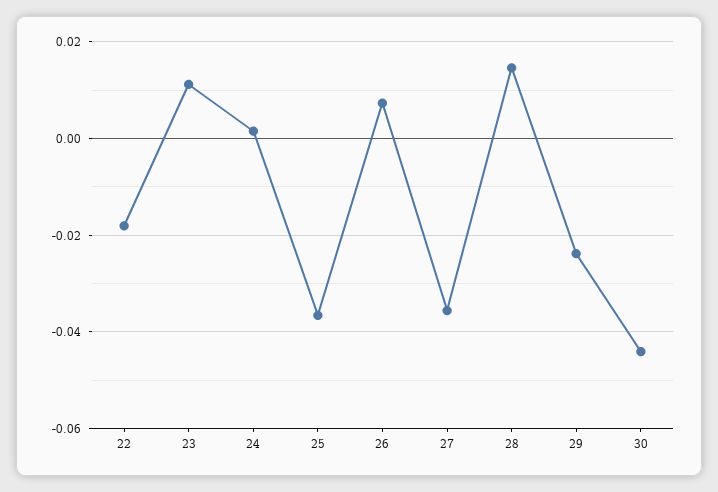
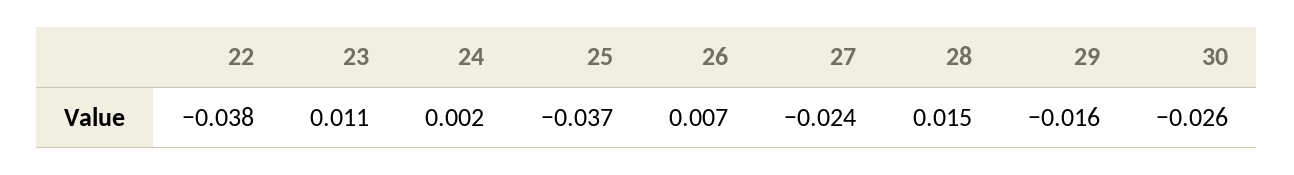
  {
-   "22": -0.018,
+   "22": -0.038,
    "23": 0.011,
    "24": 0.002,
    "25": -0.037,
    "26": 0.007,
-   "27": -0.036,
+   "27": -0.024,
    "28": 0.015,
-   "29": -0.024,
+   "29": -0.016,
-   "30": -0.044
+   "30": -0.026
  }

